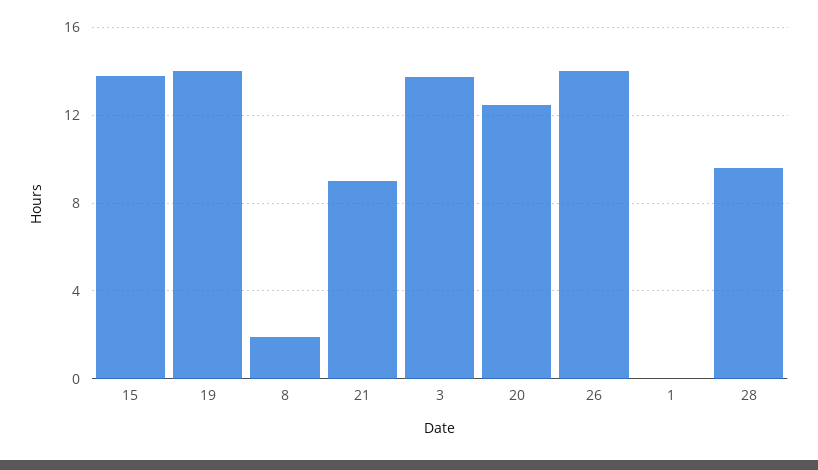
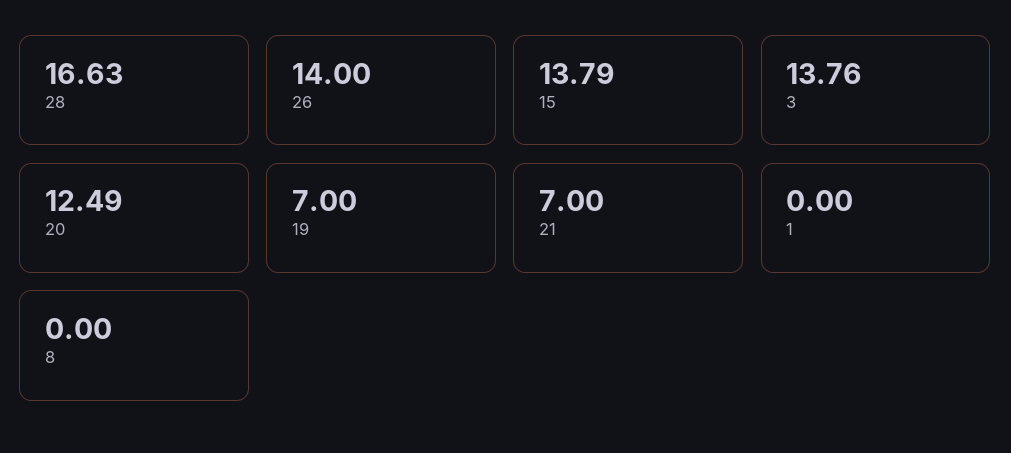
  {
    "15": 13.79,
-   "19": 14,
+   "19": 7,
-   "8": 2,
+   "8": 0,
-   "21": 9,
+   "21": 7,
    "3": 13.76,
    "20": 12.49,
    "26": 14,
    "1": 0,
-   "28": 9.5
+   "28": 16.63
  }

